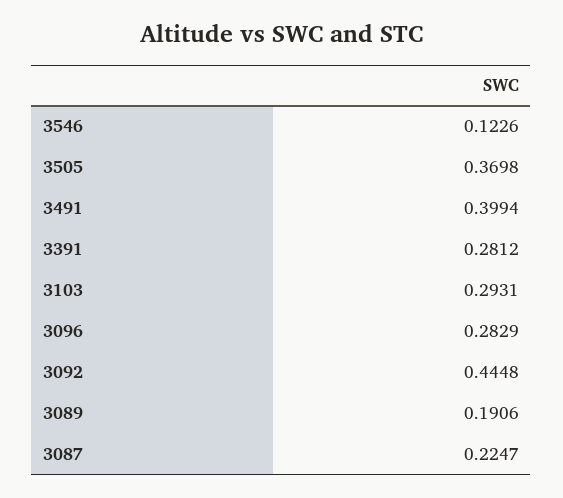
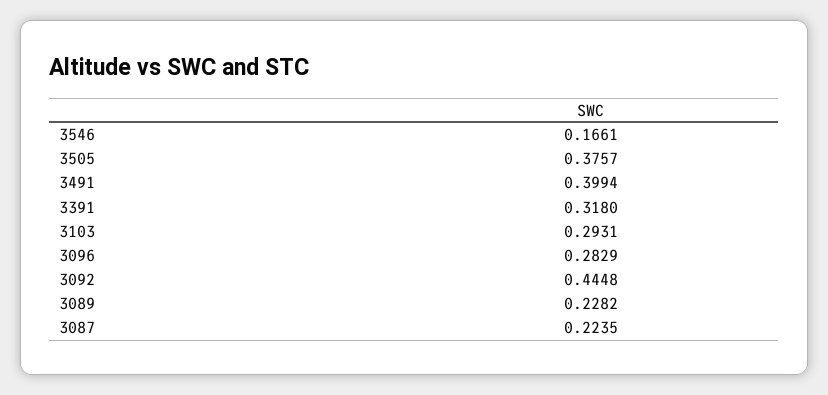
  {
-   "3546": 0.1226,
+   "3546": 0.1661,
-   "3505": 0.3698,
+   "3505": 0.3757,
    "3491": 0.3994,
-   "3391": 0.2812,
+   "3391": 0.318,
    "3103": 0.2931,
    "3096": 0.2829,
    "3092": 0.4448,
-   "3089": 0.1906,
+   "3089": 0.2282,
-   "3087": 0.2247
+   "3087": 0.2235
  }

